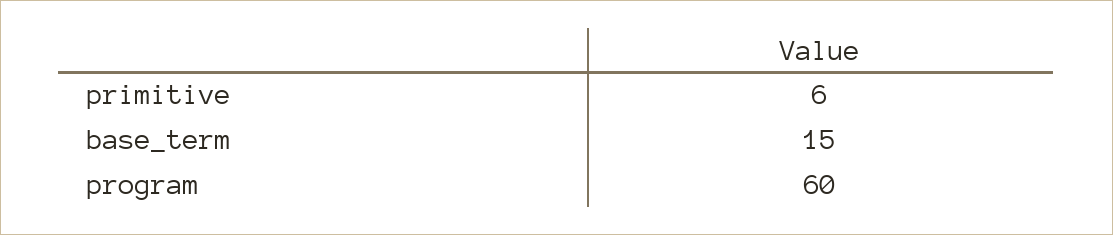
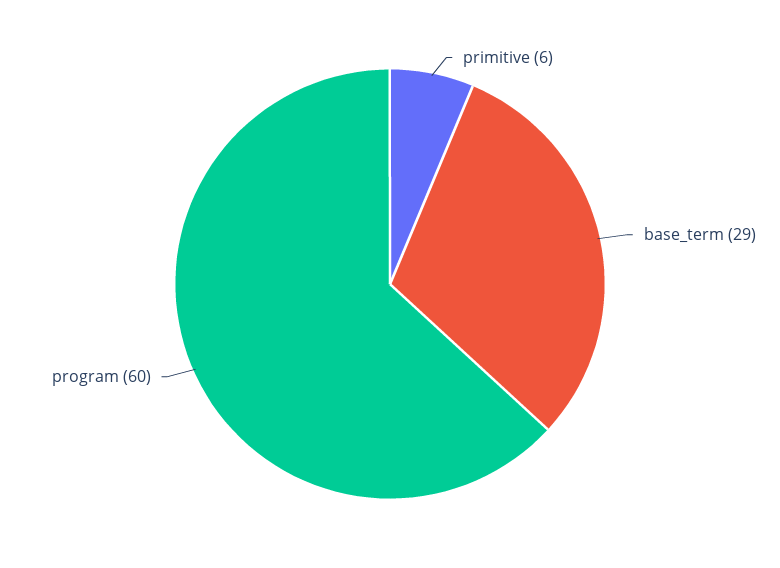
  {
    "primitive": 6,
-   "base_term": 15,
+   "base_term": 29,
    "program": 60
  }

